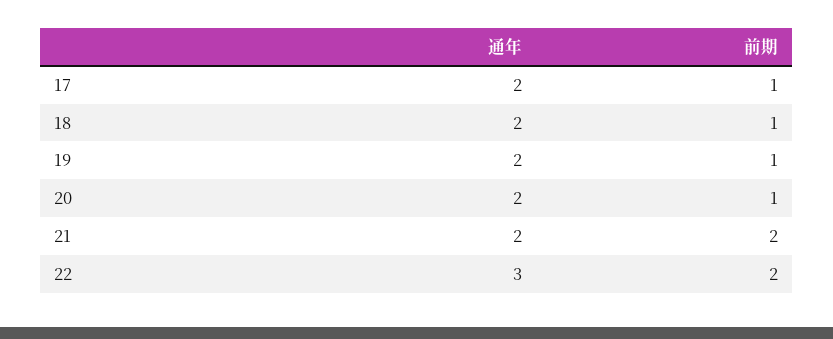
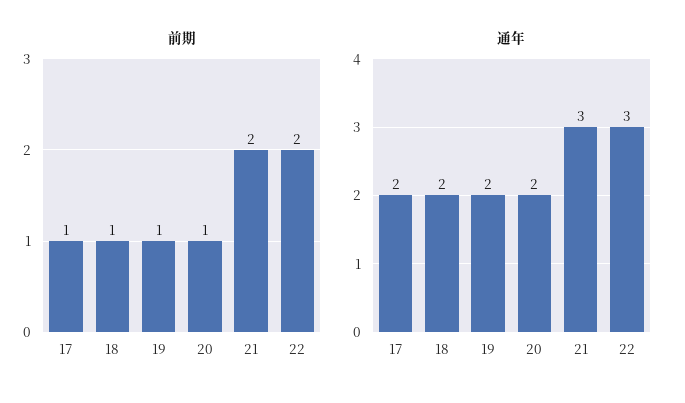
  {
    "通年": {
      "17": 2,
      "18": 2,
      "19": 2,
      "20": 2,
-     "21": 2,
+     "21": 3,
      "22": 3
    },
    "前期": {
      "17": 1,
      "18": 1,
      "19": 1,
      "20": 1,
      "21": 2,
      "22": 2
    }
  }

